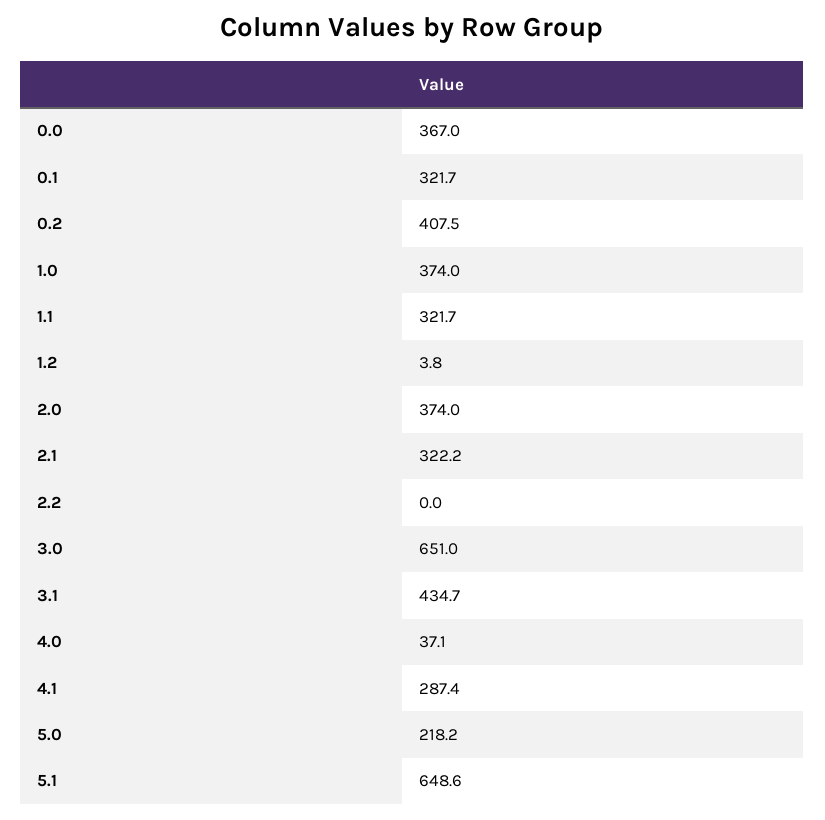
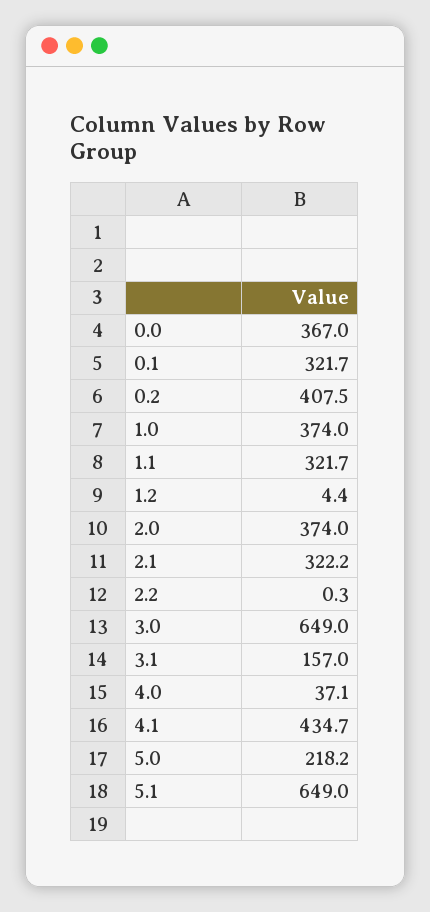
  {
    "0.0": 367,
    "0.1": 321.7,
    "0.2": 407.5,
    "1.0": 374,
    "1.1": 321.7,
-   "1.2": 3.8,
+   "1.2": 4.4,
    "2.0": 374,
    "2.1": 322.2,
-   "2.2": 0,
+   "2.2": 0.3,
-   "3.0": 651,
+   "3.0": 649,
-   "3.1": 434.7,
+   "3.1": 157,
    "4.0": 37.1,
-   "4.1": 287.4,
+   "4.1": 434.7,
    "5.0": 218.2,
-   "5.1": 648.6
+   "5.1": 649
  }

